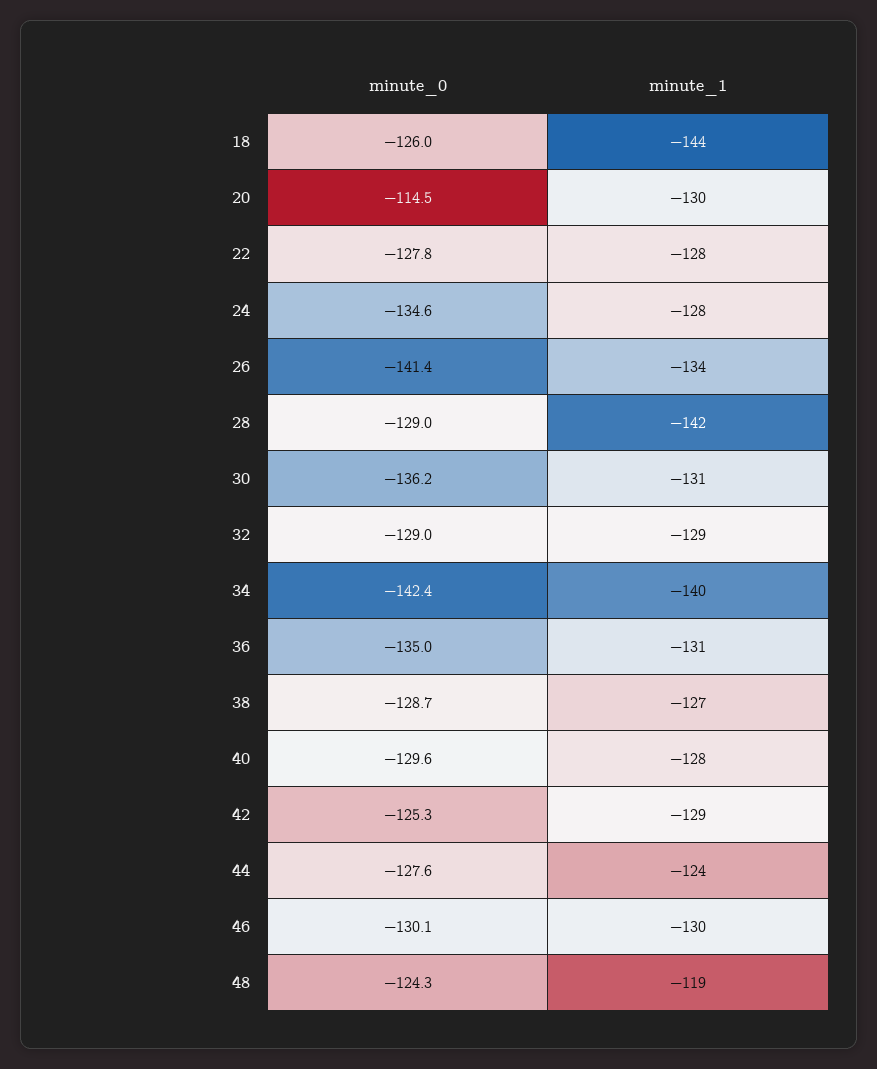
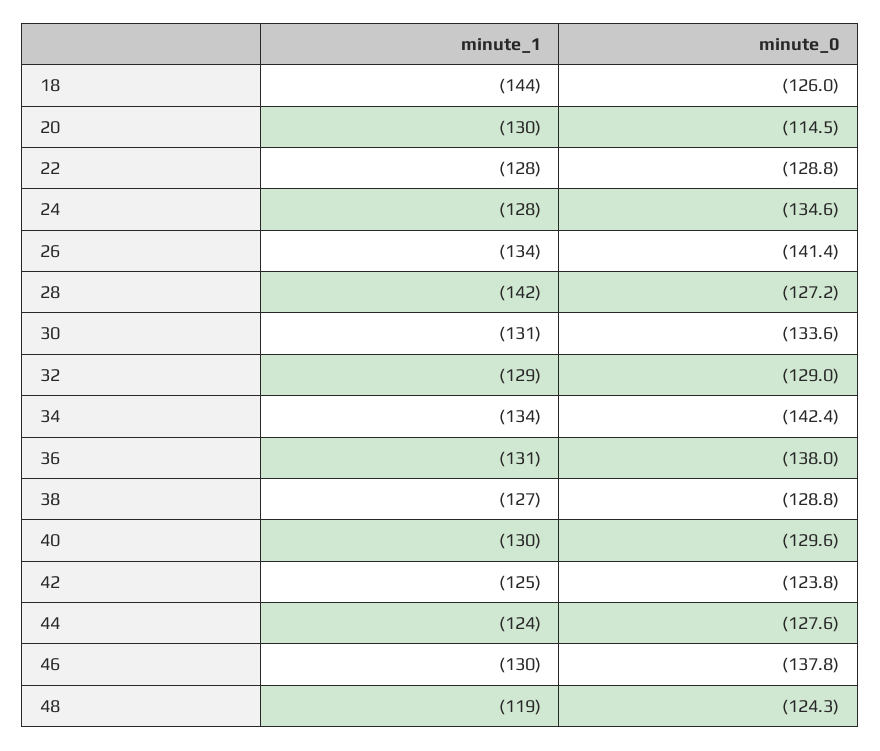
  {
    "minute_0": {
      "18": -126,
      "20": -114.5,
-     "22": -127.8,
+     "22": -128.8,
      "24": -134.6,
      "26": -141.4,
-     "28": -129,
+     "28": -127.2,
-     "30": -136.2,
+     "30": -133.6,
      "32": -129,
      "34": -142.4,
-     "36": -135,
+     "36": -138,
-     "38": -128.7,
+     "38": -128.8,
      "40": -129.6,
-     "42": -125.3,
+     "42": -123.8,
      "44": -127.6,
-     "46": -130.1,
+     "46": -137.8,
      "48": -124.3
    },
    "minute_1": {
      "18": -144,
      "20": -130,
      "22": -128,
      "24": -128,
      "26": -134,
      "28": -142,
      "30": -131,
      "32": -129,
-     "34": -140,
+     "34": -134,
      "36": -131,
      "38": -127,
-     "40": -128,
+     "40": -130,
-     "42": -129,
+     "42": -125,
      "44": -124,
      "46": -130,
      "48": -119
    }
  }

